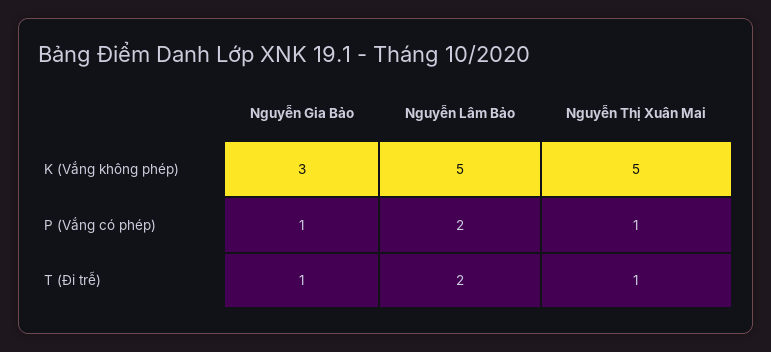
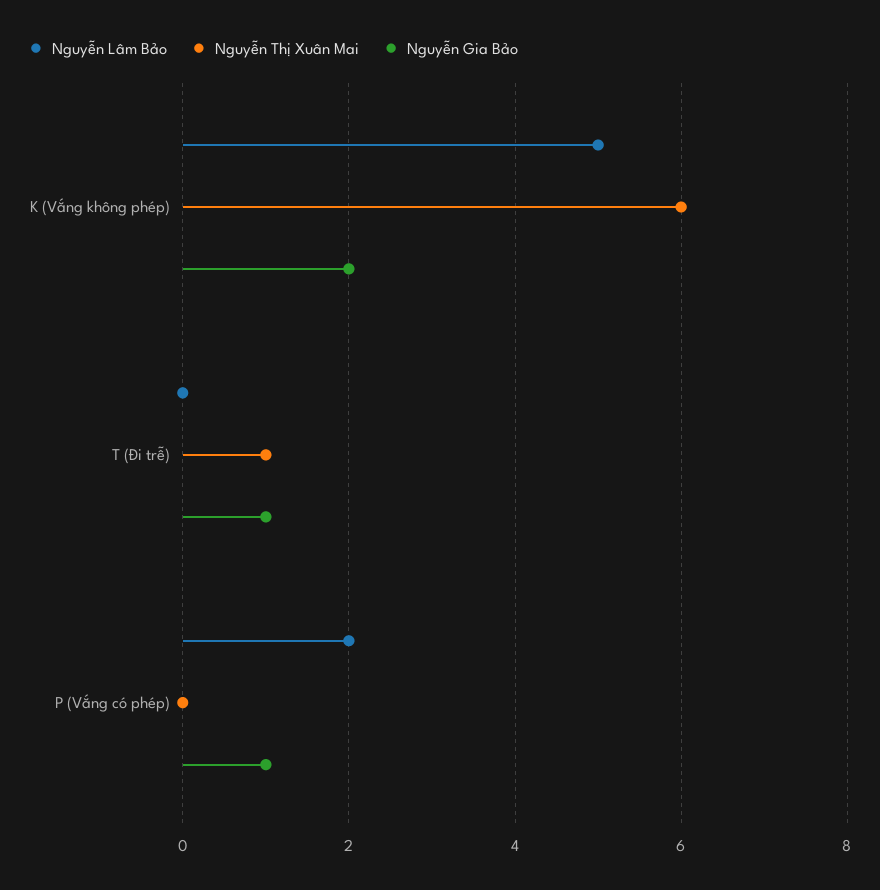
  {
    "Nguyễn Gia Bảo": {
-     "K (Vắng không phép)": 3,
+     "K (Vắng không phép)": 2,
      "P (Vắng có phép)": 1,
      "T (Đi trễ)": 1
    },
    "Nguyễn Lâm Bảo": {
      "K (Vắng không phép)": 5,
      "P (Vắng có phép)": 2,
-     "T (Đi trễ)": 2
+     "T (Đi trễ)": 0
    },
    "Nguyễn Thị Xuân Mai": {
-     "K (Vắng không phép)": 5,
+     "K (Vắng không phép)": 6,
-     "P (Vắng có phép)": 1,
+     "P (Vắng có phép)": 0,
      "T (Đi trễ)": 1
    }
  }

